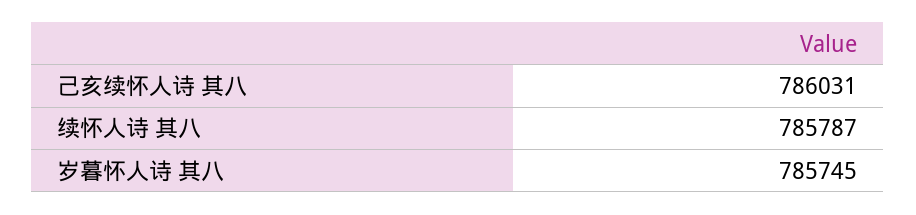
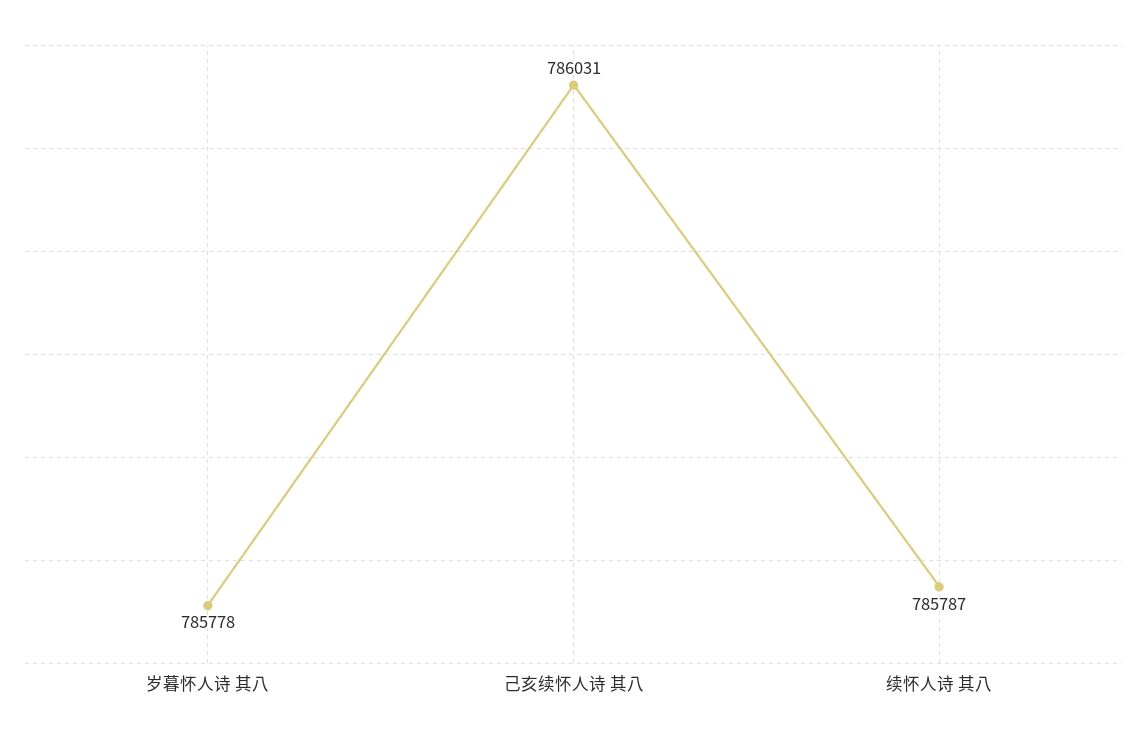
  {
    "己亥续怀人诗 其八": 786031,
    "续怀人诗 其八": 785787,
-   "岁暮怀人诗 其八": 785745
+   "岁暮怀人诗 其八": 785778
  }

